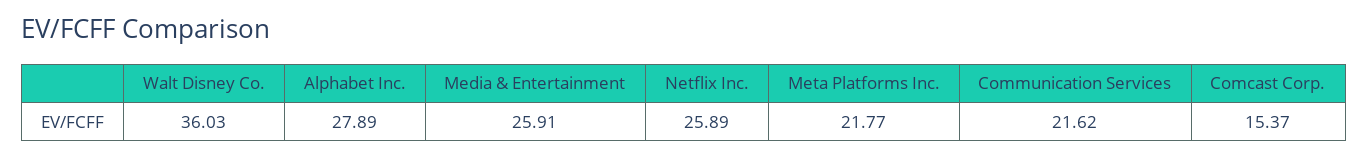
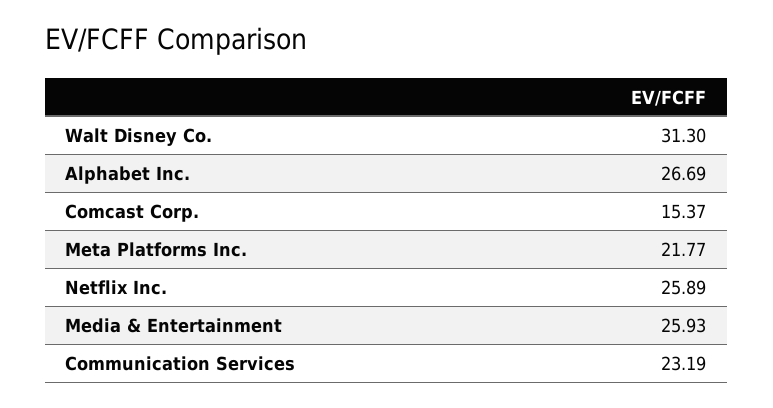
  {
-   "Walt Disney Co.": 36.03,
+   "Walt Disney Co.": 31.3,
-   "Alphabet Inc.": 27.89,
+   "Alphabet Inc.": 26.69,
-   "Media & Entertainment": 25.91,
+   "Media & Entertainment": 25.93,
    "Netflix Inc.": 25.89,
    "Meta Platforms Inc.": 21.77,
-   "Communication Services": 21.62,
+   "Communication Services": 23.19,
    "Comcast Corp.": 15.37
  }

